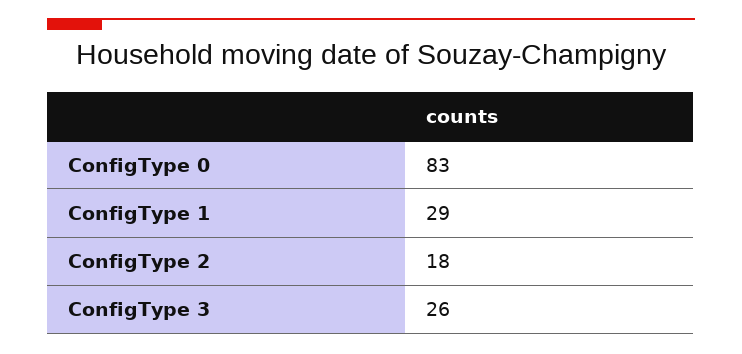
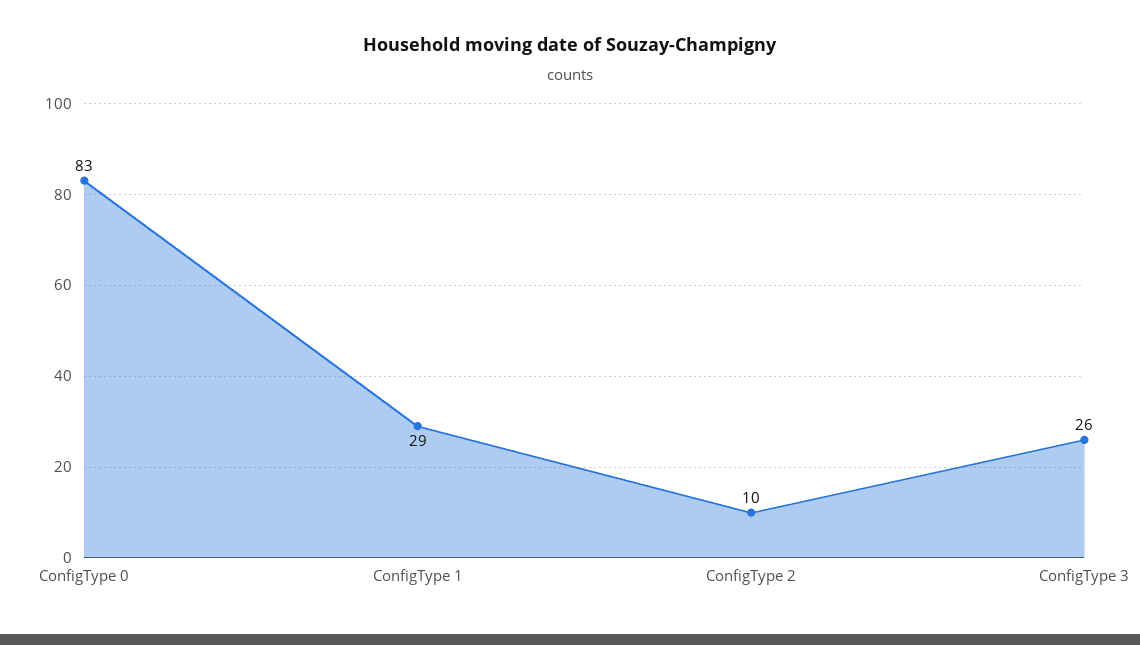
  {
    "ConfigType 0": 83,
    "ConfigType 1": 29,
-   "ConfigType 2": 18,
+   "ConfigType 2": 10,
    "ConfigType 3": 26
  }

